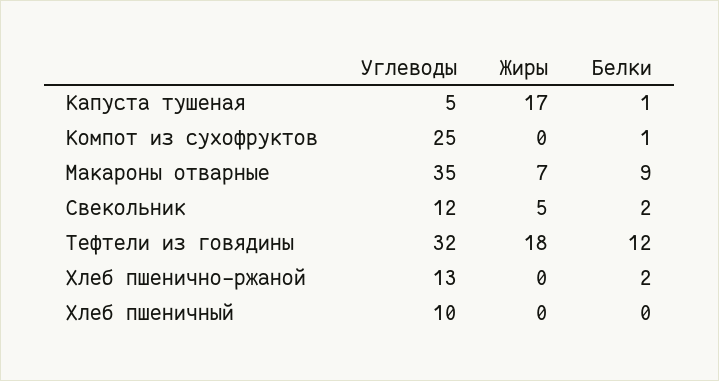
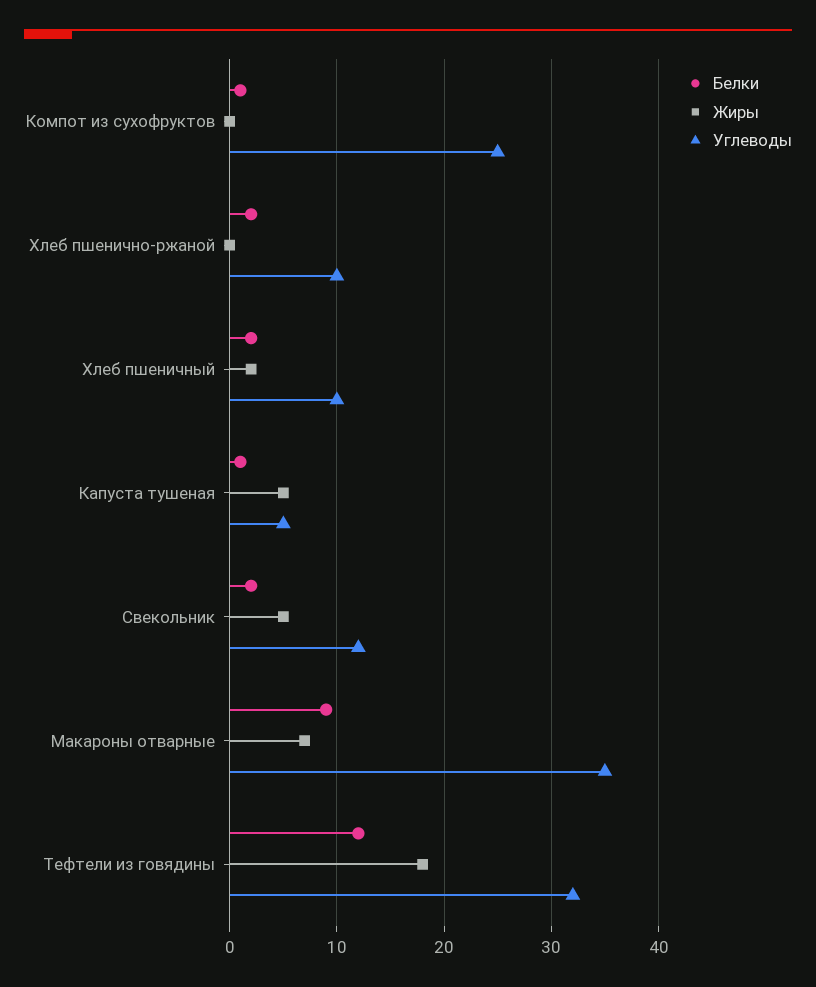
  {
    "Углеводы": {
      "Капуста тушеная": 5,
      "Компот из сухофруктов": 25,
      "Макароны отварные": 35,
      "Свекольник": 12,
      "Тефтели из говядины": 32,
-     "Хлеб пшенично-ржаной": 13,
+     "Хлеб пшенично-ржаной": 10,
      "Хлеб пшеничный": 10
    },
    "Жиры": {
-     "Капуста тушеная": 17,
+     "Капуста тушеная": 5,
      "Компот из сухофруктов": 0,
      "Макароны отварные": 7,
      "Свекольник": 5,
      "Тефтели из говядины": 18,
      "Хлеб пшенично-ржаной": 0,
-     "Хлеб пшеничный": 0
+     "Хлеб пшеничный": 2
    },
    "Белки": {
      "Капуста тушеная": 1,
      "Компот из сухофруктов": 1,
      "Макароны отварные": 9,
      "Свекольник": 2,
      "Тефтели из говядины": 12,
      "Хлеб пшенично-ржаной": 2,
-     "Хлеб пшеничный": 0
+     "Хлеб пшеничный": 2
    }
  }

